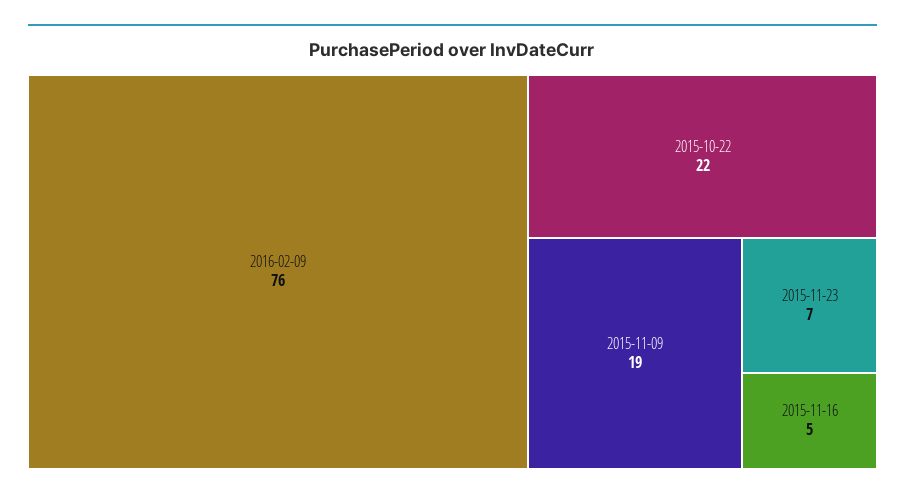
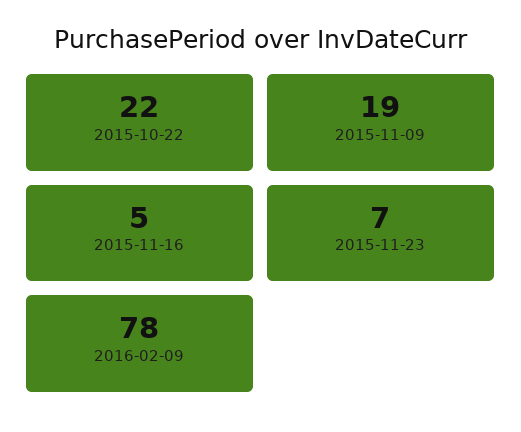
  {
-   "2016-02-09": 76,
+   "2016-02-09": 78,
    "2015-10-22": 22,
    "2015-11-09": 19,
    "2015-11-23": 7,
    "2015-11-16": 5
  }

